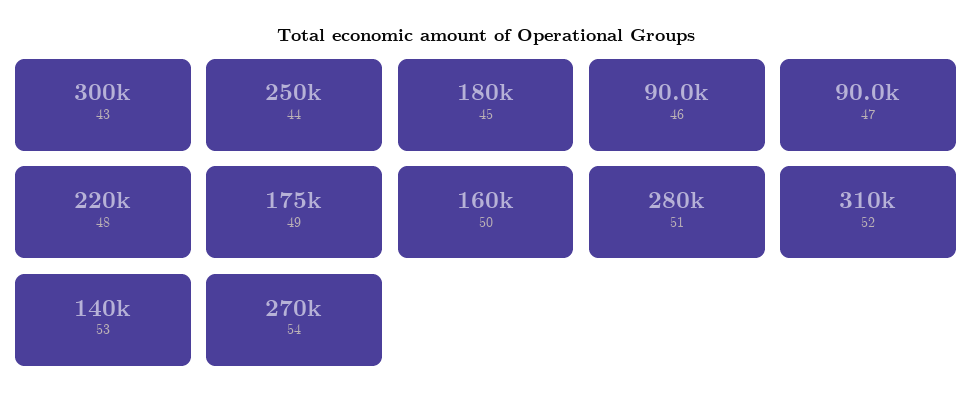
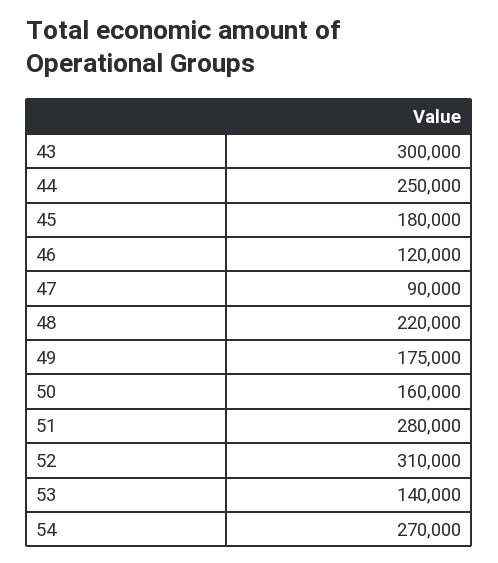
  {
    "43": 300000,
    "44": 250000,
    "45": 180000,
-   "46": 90000,
+   "46": 120000,
    "47": 90000,
    "48": 220000,
    "49": 175000,
    "50": 160000,
    "51": 280000,
    "52": 310000,
    "53": 140000,
    "54": 270000
  }

